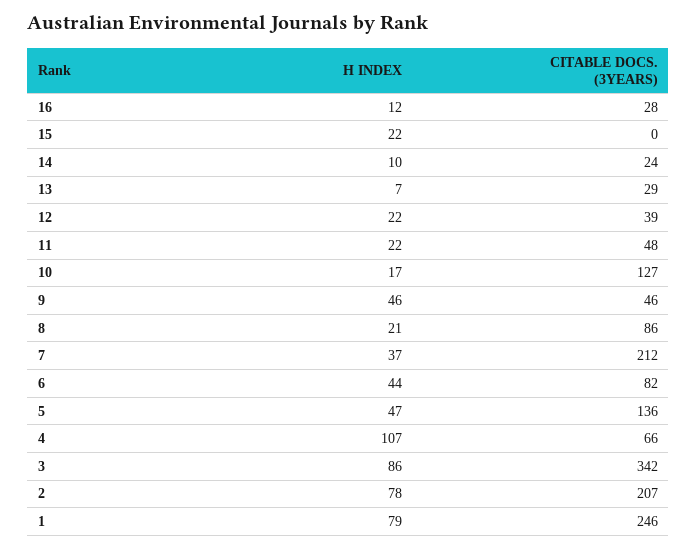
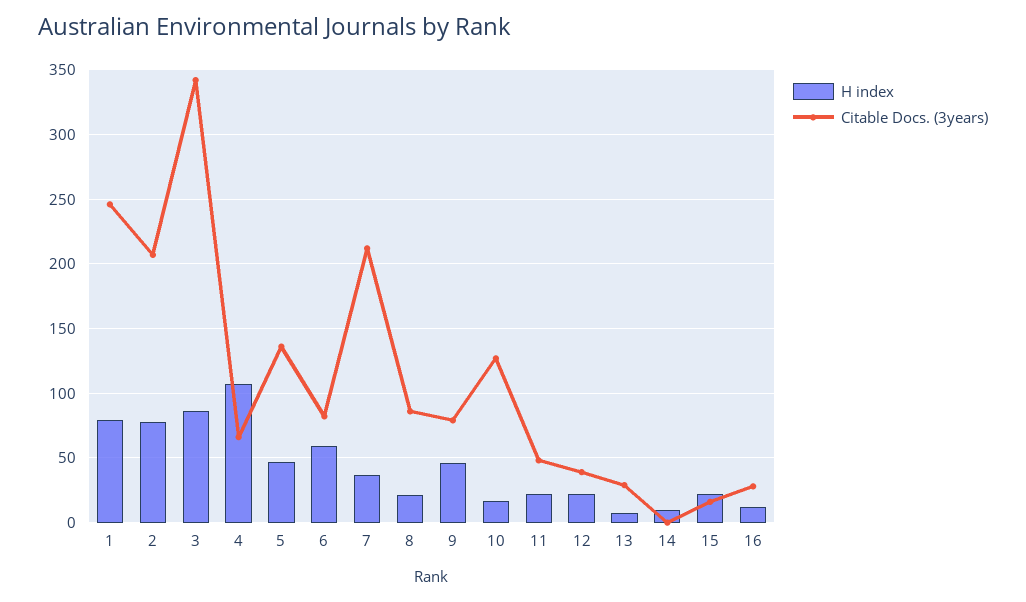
  {
    "H INDEX": {
      "16": 12,
      "15": 22,
      "14": 10,
      "13": 7,
      "12": 22,
      "11": 22,
      "10": 17,
      "9": 46,
      "8": 21,
      "7": 37,
-     "6": 44,
+     "6": 60,
      "5": 47,
      "4": 107,
      "3": 86,
      "2": 78,
      "1": 79
    },
    "CITABLE DOCS. (3YEARS)": {
      "16": 28,
-     "15": 0,
+     "15": 15,
-     "14": 24,
+     "14": 0,
      "13": 29,
      "12": 39,
      "11": 48,
      "10": 127,
-     "9": 46,
+     "9": 80,
      "8": 86,
      "7": 212,
      "6": 82,
      "5": 136,
      "4": 66,
      "3": 342,
      "2": 207,
      "1": 246
    }
  }

